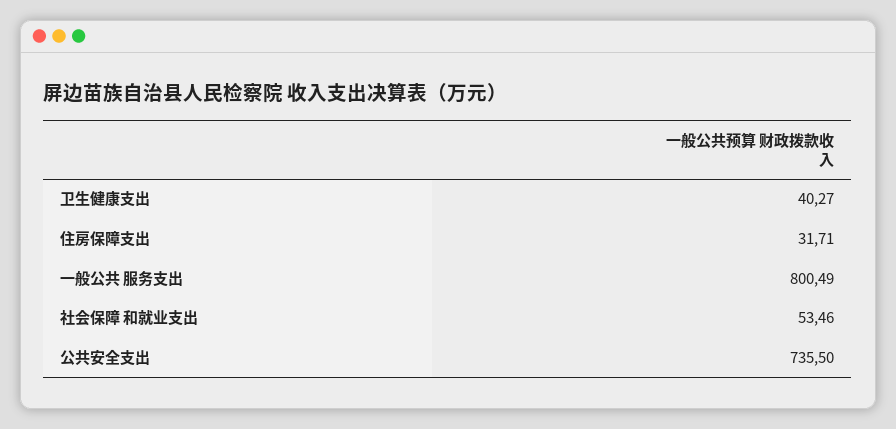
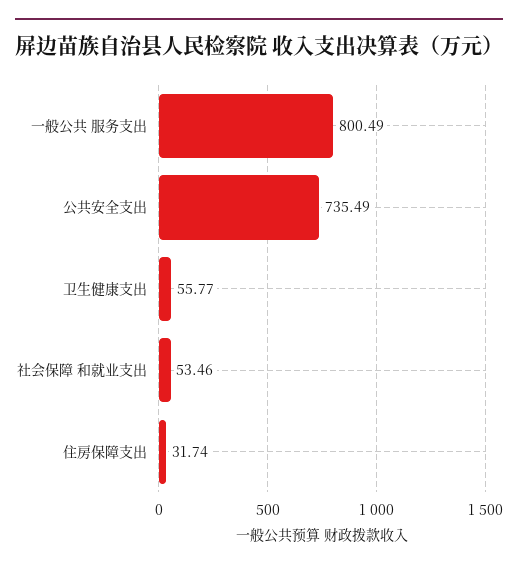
  {
-   "卫生健康支出": 40.27,
+   "卫生健康支出": 55.77,
-   "住房保障支出": 31.71,
+   "住房保障支出": 31.74,
    "一般公共 服务支出": 800.49,
    "社会保障 和就业支出": 53.46,
-   "公共安全支出": 735.5
+   "公共安全支出": 735.49
  }

